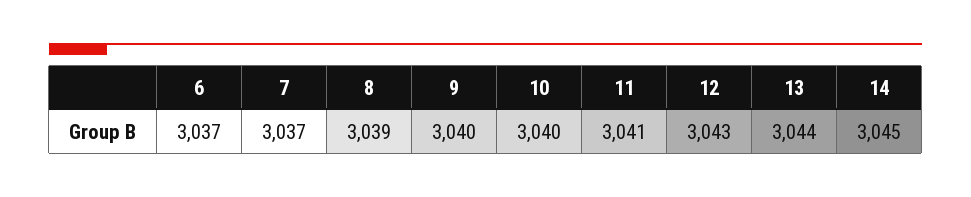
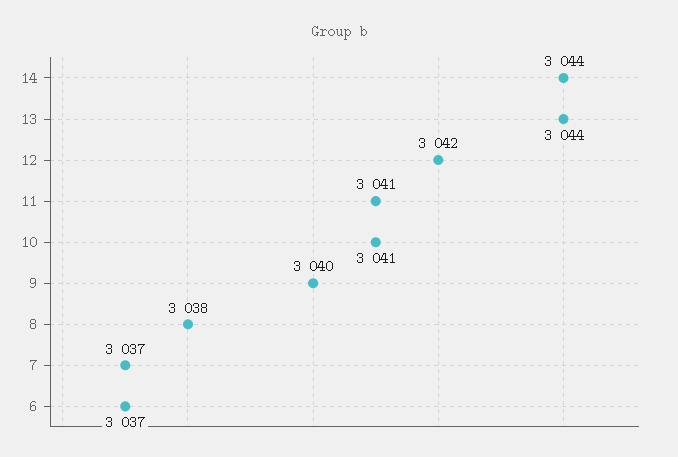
  {
    "6": 3037,
    "7": 3037,
-   "8": 3039,
+   "8": 3038,
    "9": 3040,
-   "10": 3040,
+   "10": 3041,
    "11": 3041,
-   "12": 3043,
+   "12": 3042,
    "13": 3044,
-   "14": 3045
+   "14": 3044
  }

